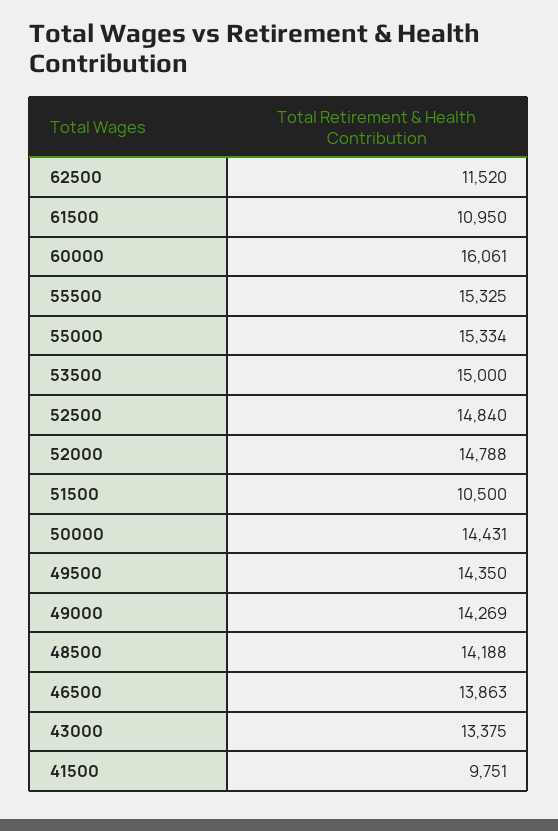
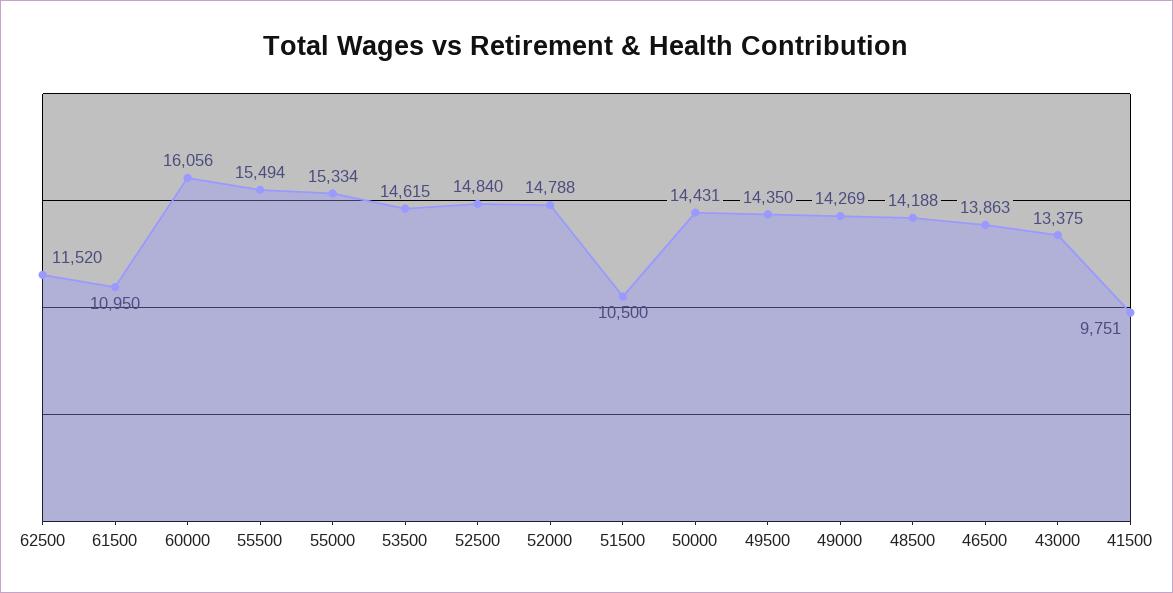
  {
    "62500": 11520,
    "61500": 10950,
-   "60000": 16061,
+   "60000": 16056,
-   "55500": 15325,
+   "55500": 15494,
    "55000": 15334,
-   "53500": 15000,
+   "53500": 14615,
    "52500": 14840,
    "52000": 14788,
    "51500": 10500,
    "50000": 14431,
    "49500": 14350,
    "49000": 14269,
    "48500": 14188,
    "46500": 13863,
    "43000": 13375,
    "41500": 9751
  }

